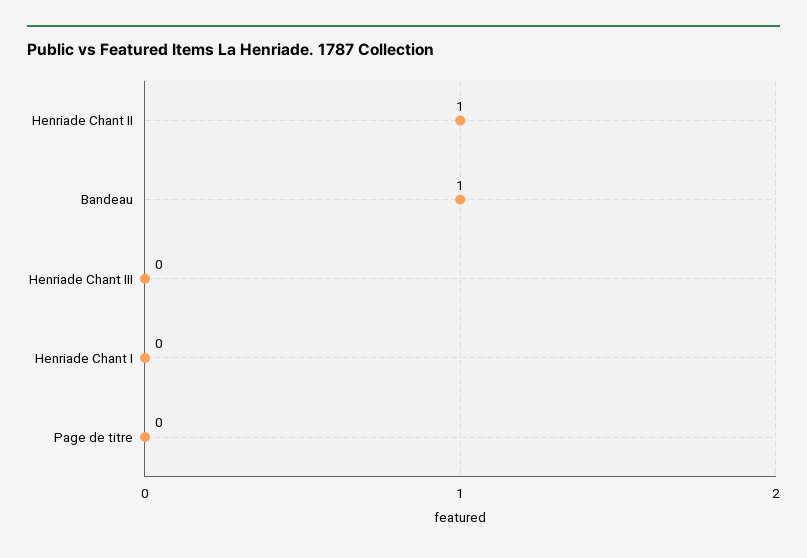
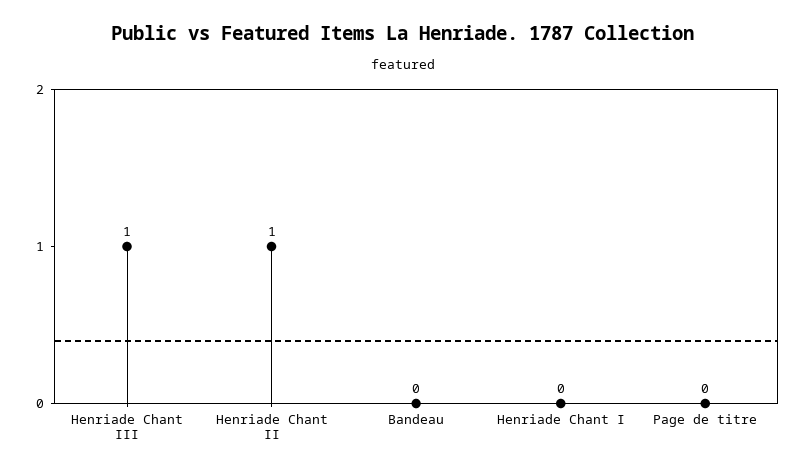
  {
    "Henriade Chant II": 1,
-   "Bandeau": 1,
+   "Bandeau": 0,
-   "Henriade Chant III": 0,
+   "Henriade Chant III": 1,
    "Henriade Chant I": 0,
    "Page de titre": 0
  }

